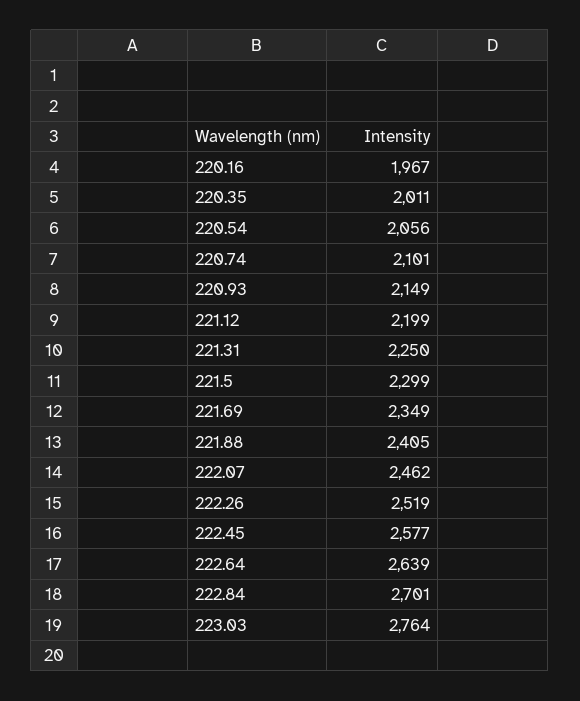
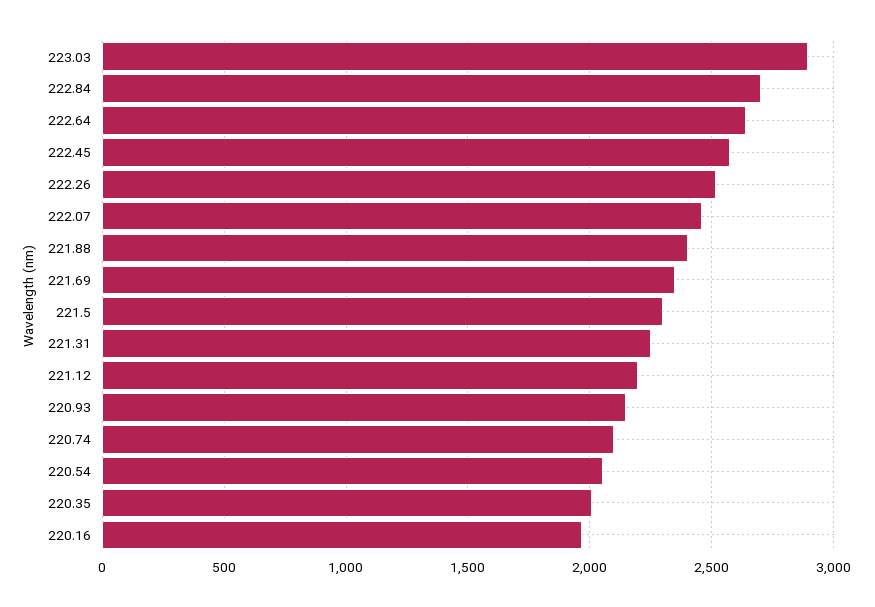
  {
    "220.16": 1967,
    "220.35": 2011,
    "220.54": 2056,
    "220.74": 2101,
    "220.93": 2149,
    "221.12": 2199,
    "221.31": 2250,
    "221.5": 2299,
    "221.69": 2349,
    "221.88": 2405,
    "222.07": 2462,
    "222.26": 2519,
    "222.45": 2577,
    "222.64": 2639,
    "222.84": 2701,
-   "223.03": 2764
+   "223.03": 2900
  }

